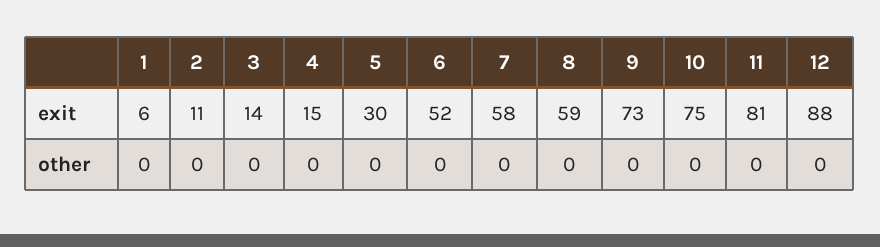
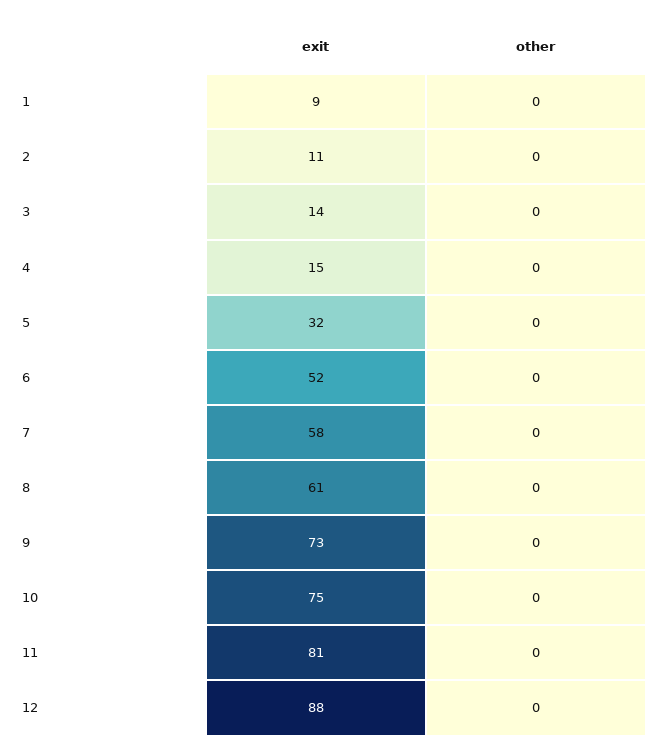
  {
    "1": {
-     "exit": 6,
+     "exit": 9,
      "other": 0
    },
    "2": {
      "exit": 11,
      "other": 0
    },
    "3": {
      "exit": 14,
      "other": 0
    },
    "4": {
      "exit": 15,
      "other": 0
    },
    "5": {
-     "exit": 30,
+     "exit": 32,
      "other": 0
    },
    "6": {
      "exit": 52,
      "other": 0
    },
    "7": {
      "exit": 58,
      "other": 0
    },
    "8": {
-     "exit": 59,
+     "exit": 61,
      "other": 0
    },
    "9": {
      "exit": 73,
      "other": 0
    },
    "10": {
      "exit": 75,
      "other": 0
    },
    "11": {
      "exit": 81,
      "other": 0
    },
    "12": {
      "exit": 88,
      "other": 0
    }
  }

